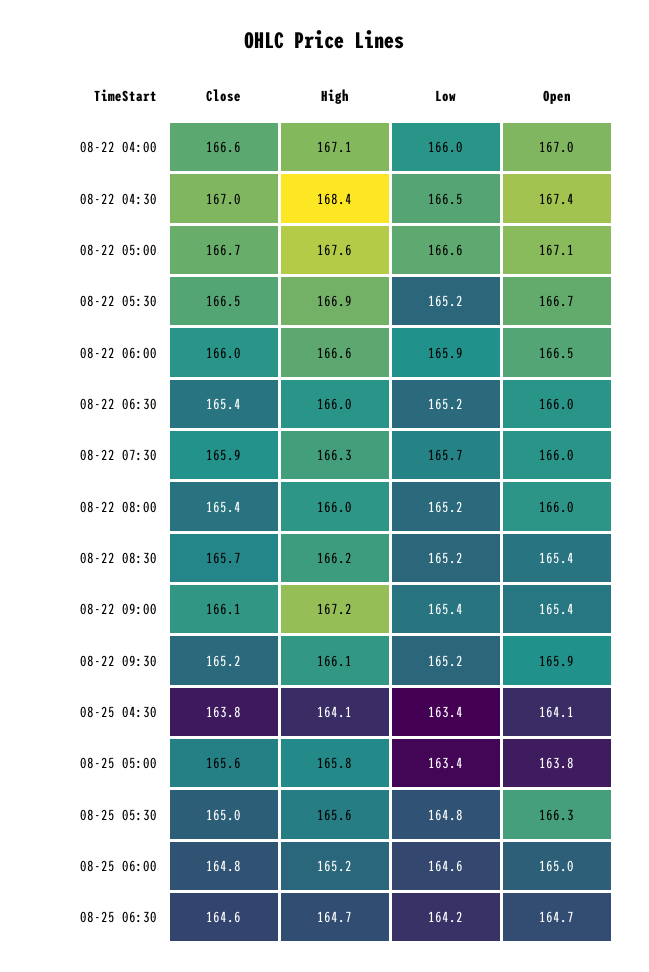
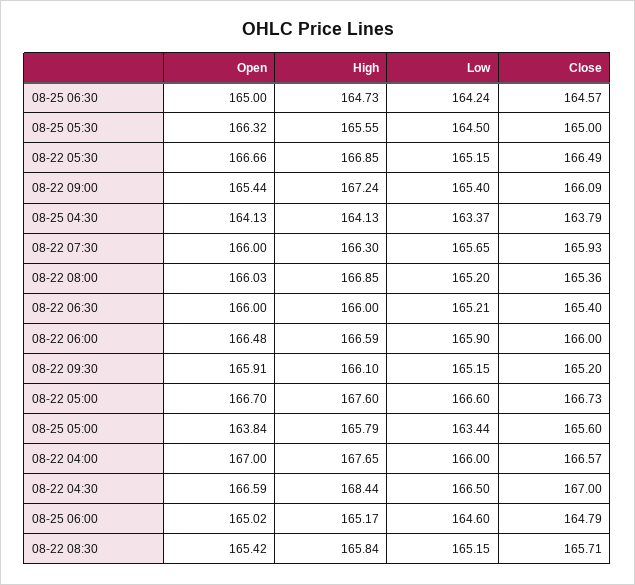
  {
    "Close": {
      "08-22 04:00": 166.57,
      "08-22 04:30": 167,
      "08-22 05:00": 166.73,
      "08-22 05:30": 166.49,
      "08-22 06:00": 166,
      "08-22 06:30": 165.4,
      "08-22 07:30": 165.93,
      "08-22 08:00": 165.36,
      "08-22 08:30": 165.71,
      "08-22 09:00": 166.09,
      "08-22 09:30": 165.2,
      "08-25 04:30": 163.79,
      "08-25 05:00": 165.6,
      "08-25 05:30": 165,
      "08-25 06:00": 164.79,
      "08-25 06:30": 164.57
    },
    "High": {
-     "08-22 04:00": 167.1,
+     "08-22 04:00": 167.65,
      "08-22 04:30": 168.44,
      "08-22 05:00": 167.6,
      "08-22 05:30": 166.85,
      "08-22 06:00": 166.59,
      "08-22 06:30": 166,
      "08-22 07:30": 166.3,
-     "08-22 08:00": 166,
+     "08-22 08:00": 166.85,
-     "08-22 08:30": 166.2,
+     "08-22 08:30": 165.84,
      "08-22 09:00": 167.24,
      "08-22 09:30": 166.1,
      "08-25 04:30": 164.13,
      "08-25 05:00": 165.79,
      "08-25 05:30": 165.55,
      "08-25 06:00": 165.17,
      "08-25 06:30": 164.73
    },
    "Low": {
      "08-22 04:00": 166,
      "08-22 04:30": 166.5,
      "08-22 05:00": 166.6,
      "08-22 05:30": 165.15,
      "08-22 06:00": 165.9,
      "08-22 06:30": 165.21,
      "08-22 07:30": 165.65,
      "08-22 08:00": 165.2,
      "08-22 08:30": 165.15,
      "08-22 09:00": 165.4,
      "08-22 09:30": 165.15,
      "08-25 04:30": 163.37,
      "08-25 05:00": 163.44,
-     "08-25 05:30": 164.8,
+     "08-25 05:30": 164.5,
      "08-25 06:00": 164.6,
      "08-25 06:30": 164.24
    },
    "Open": {
      "08-22 04:00": 167,
-     "08-22 04:30": 167.4,
+     "08-22 04:30": 166.59,
-     "08-22 05:00": 167.1,
+     "08-22 05:00": 166.7,
      "08-22 05:30": 166.66,
      "08-22 06:00": 166.48,
      "08-22 06:30": 166,
      "08-22 07:30": 166,
      "08-22 08:00": 166.03,
      "08-22 08:30": 165.42,
      "08-22 09:00": 165.44,
      "08-22 09:30": 165.91,
      "08-25 04:30": 164.13,
      "08-25 05:00": 163.84,
      "08-25 05:30": 166.32,
      "08-25 06:00": 165.02,
-     "08-25 06:30": 164.7
+     "08-25 06:30": 165
    }
  }

